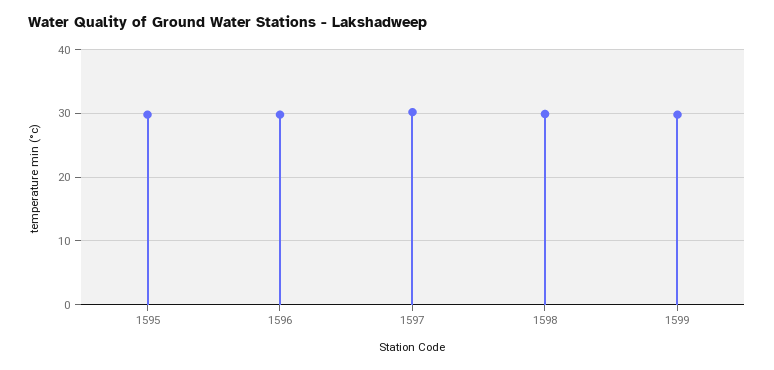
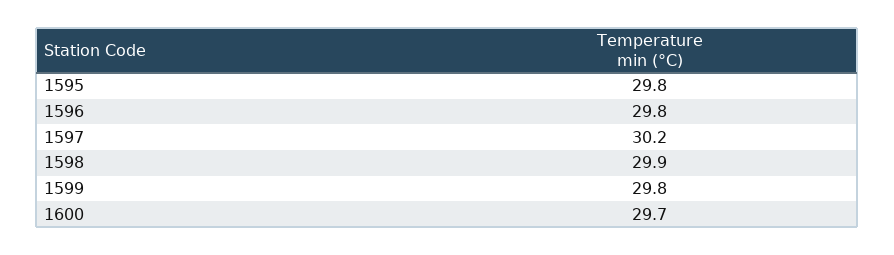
  {
    "1595": 29.8,
    "1596": 29.8,
    "1597": 30.2,
    "1598": 29.9,
-   "1599": 29.8
+   "1599": 29.8,
+   "1600": 29.7
  }

